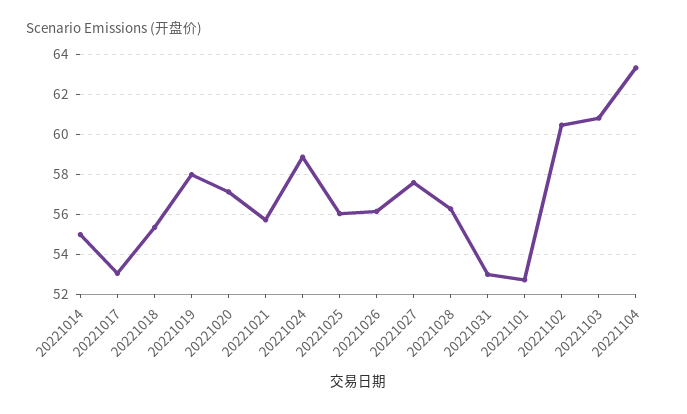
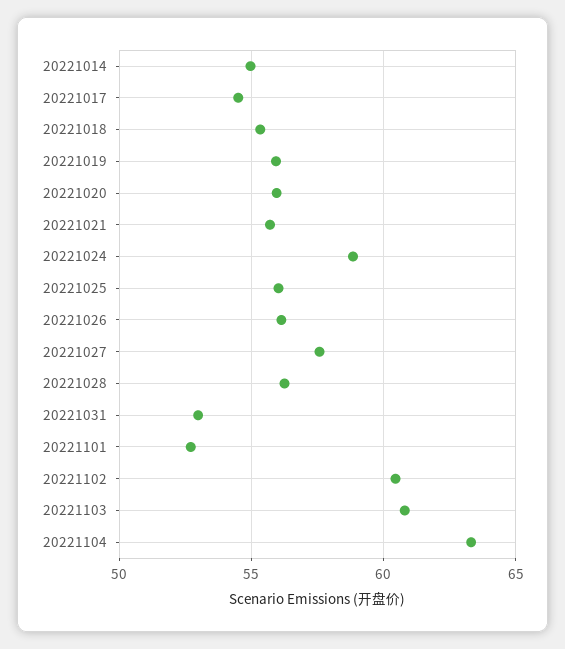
  {
    "20221014": 55,
-   "20221017": 53,
+   "20221017": 54.5,
    "20221018": 55.5,
-   "20221019": 58,
+   "20221019": 56,
-   "20221020": 57,
+   "20221020": 56,
    "20221021": 55.5,
    "20221024": 59,
    "20221025": 56,
    "20221026": 56,
    "20221027": 57.5,
    "20221028": 56.5,
    "20221031": 53,
    "20221101": 52.5,
    "20221102": 60.5,
    "20221103": 61,
    "20221104": 63.5
  }

